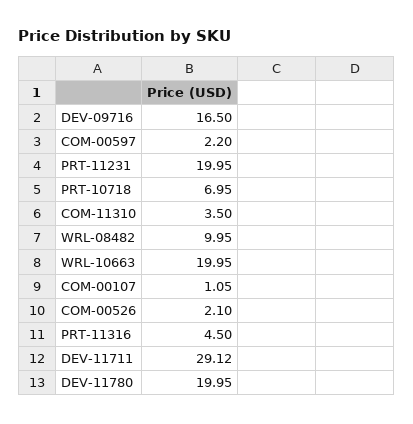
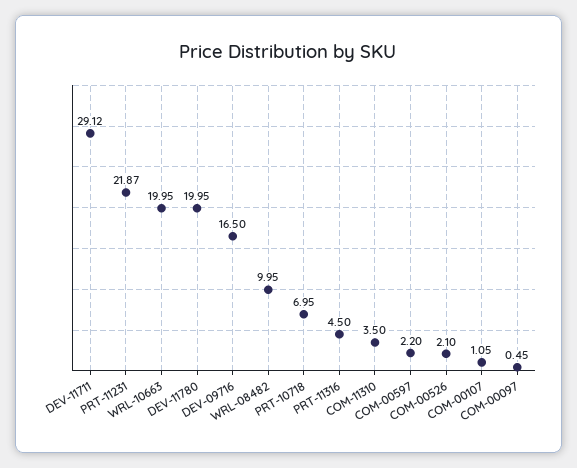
  {
    "DEV-09716": 16.5,
    "COM-00597": 2.2,
-   "PRT-11231": 19.95,
+   "PRT-11231": 21.87,
    "PRT-10718": 6.95,
    "COM-11310": 3.5,
    "WRL-08482": 9.95,
    "WRL-10663": 19.95,
    "COM-00107": 1.05,
    "COM-00526": 2.1,
    "PRT-11316": 4.5,
    "DEV-11711": 29.12,
-   "DEV-11780": 19.95
+   "DEV-11780": 19.95,
+   "COM-00097": 0.45
  }

